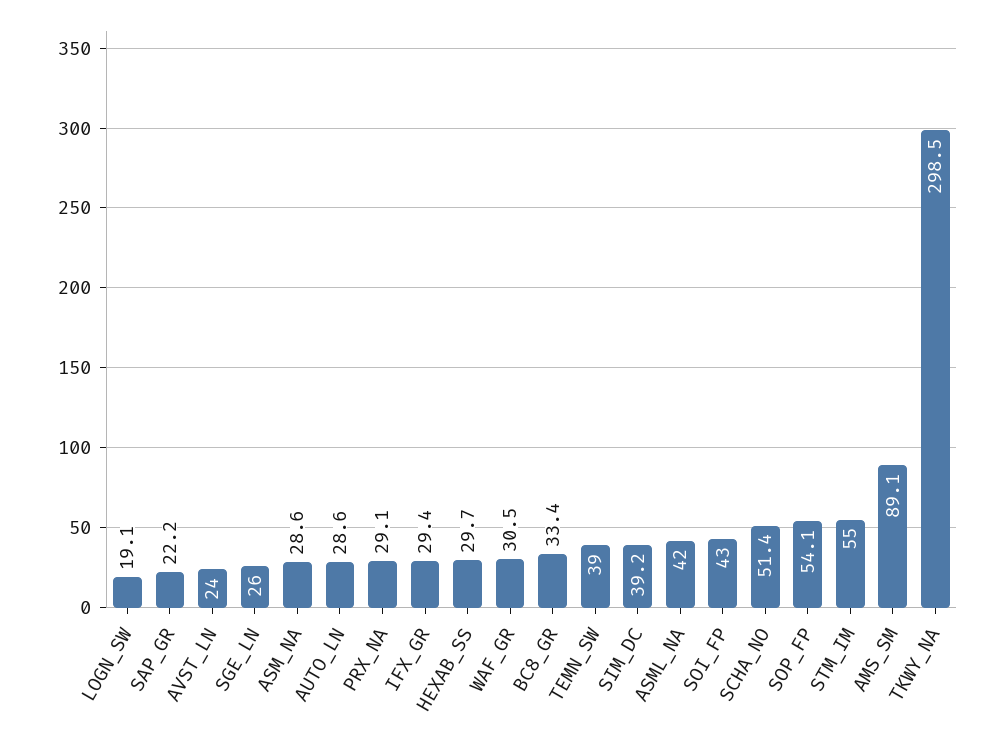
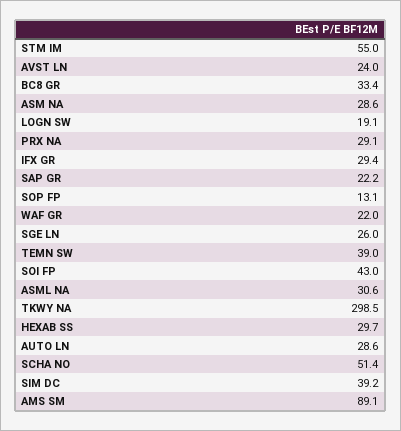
  {
    "LOGN_SW": 19.1,
    "SAP_GR": 22.2,
    "AVST_LN": 24,
    "SGE_LN": 26,
    "ASM_NA": 28.6,
    "AUTO_LN": 28.6,
    "PRX_NA": 29.1,
    "IFX_GR": 29.4,
    "HEXAB_SS": 29.7,
-   "WAF_GR": 30.5,
+   "WAF_GR": 22,
    "BC8_GR": 33.4,
    "TEMN_SW": 39,
    "SIM_DC": 39.2,
-   "ASML_NA": 42,
+   "ASML_NA": 30.6,
    "SOI_FP": 43,
    "SCHA_NO": 51.4,
-   "SOP_FP": 54.1,
+   "SOP_FP": 13.1,
    "STM_IM": 55,
    "AMS_SM": 89.1,
    "TKWY_NA": 298.5
  }

